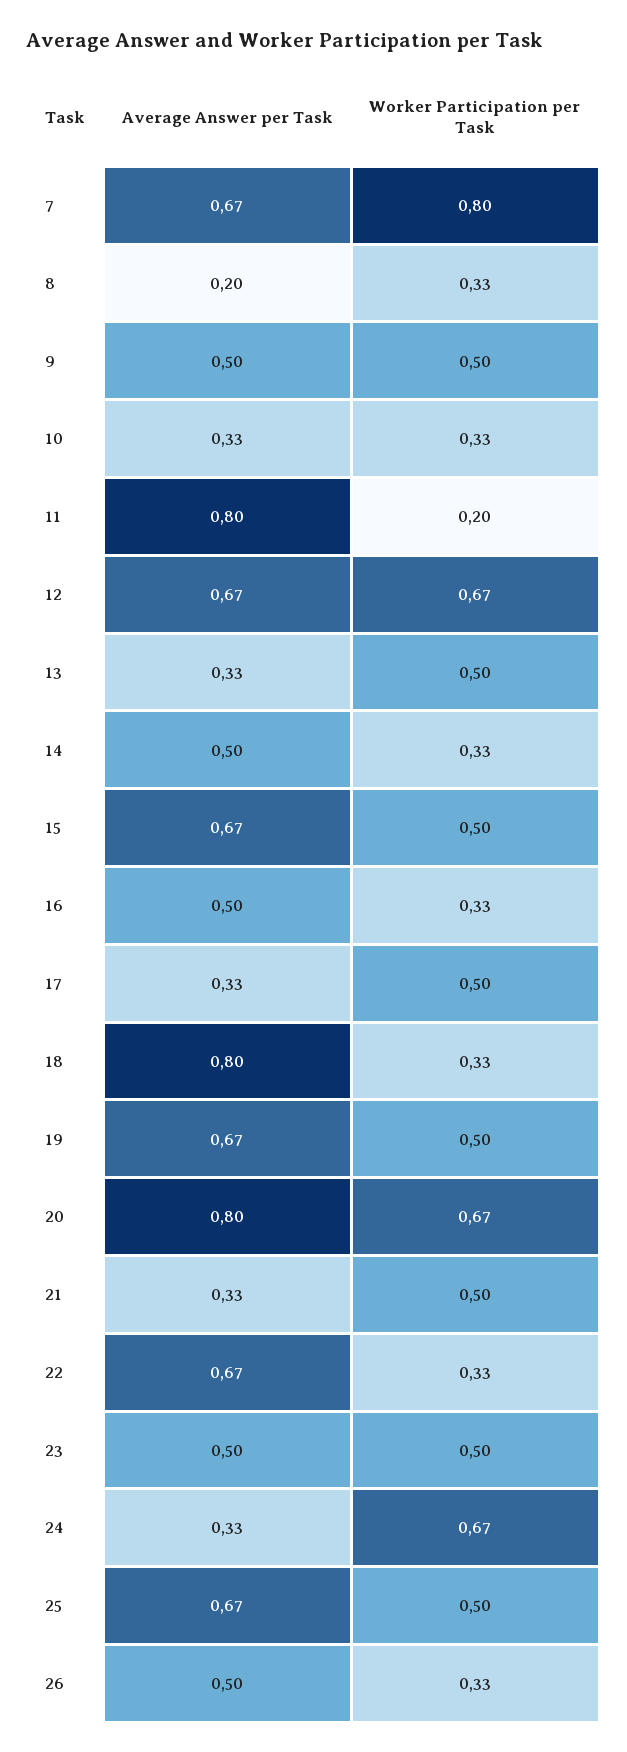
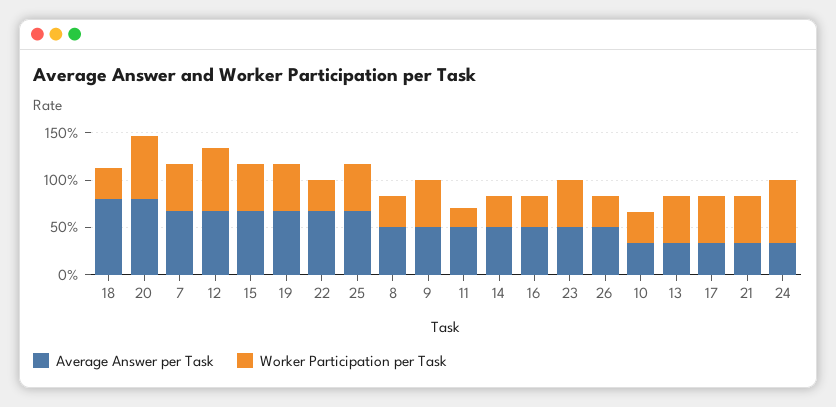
  {
    "Average Answer per Task": {
      "7": 0.67,
-     "8": 0.2,
+     "8": 0.5,
      "9": 0.5,
      "10": 0.33,
-     "11": 0.8,
+     "11": 0.5,
      "12": 0.67,
      "13": 0.33,
      "14": 0.5,
      "15": 0.67,
      "16": 0.5,
      "17": 0.33,
      "18": 0.8,
      "19": 0.67,
      "20": 0.8,
      "21": 0.33,
      "22": 0.67,
      "23": 0.5,
      "24": 0.33,
      "25": 0.67,
      "26": 0.5
    },
    "Worker Participation per Task": {
-     "7": 0.8,
+     "7": 0.5,
      "8": 0.33,
      "9": 0.5,
      "10": 0.33,
      "11": 0.2,
      "12": 0.67,
      "13": 0.5,
      "14": 0.33,
      "15": 0.5,
      "16": 0.33,
      "17": 0.5,
      "18": 0.33,
      "19": 0.5,
      "20": 0.67,
      "21": 0.5,
      "22": 0.33,
      "23": 0.5,
      "24": 0.67,
      "25": 0.5,
      "26": 0.33
    }
  }

